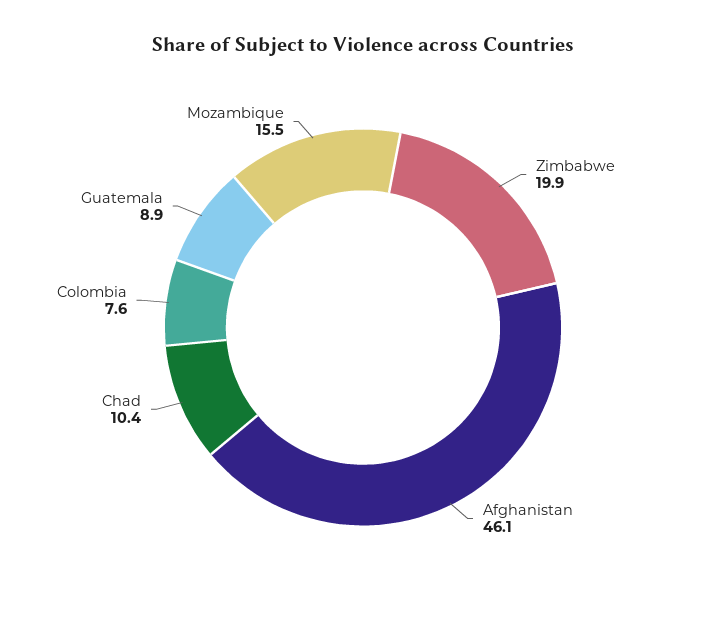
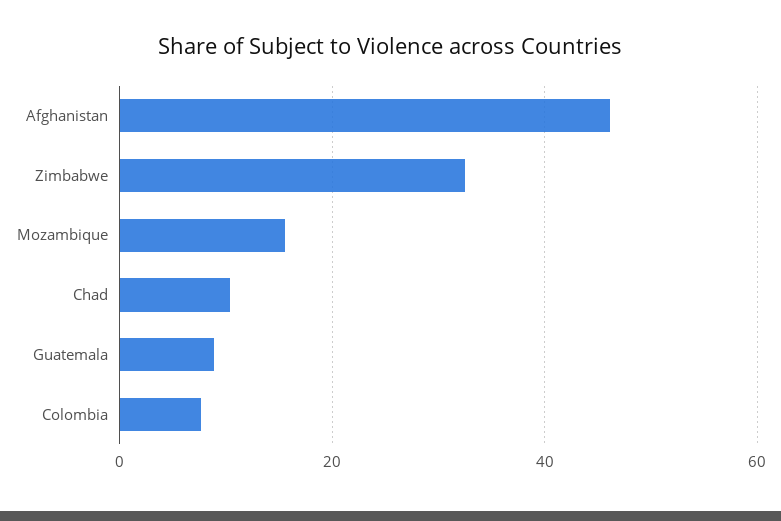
  {
-   "Zimbabwe": 19.9,
+   "Zimbabwe": 32,
    "Afghanistan": 46.1,
    "Chad": 10.4,
    "Colombia": 7.6,
    "Guatemala": 8.9,
    "Mozambique": 15.5
  }

